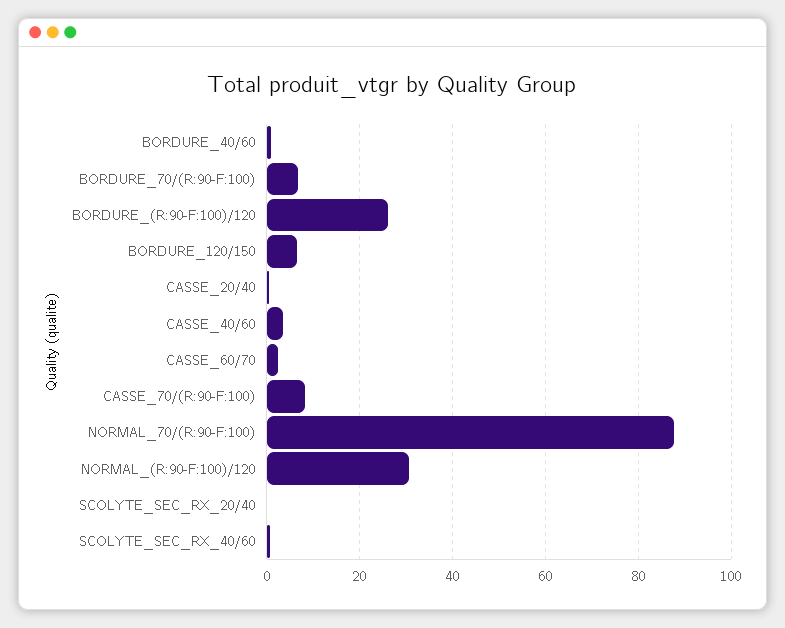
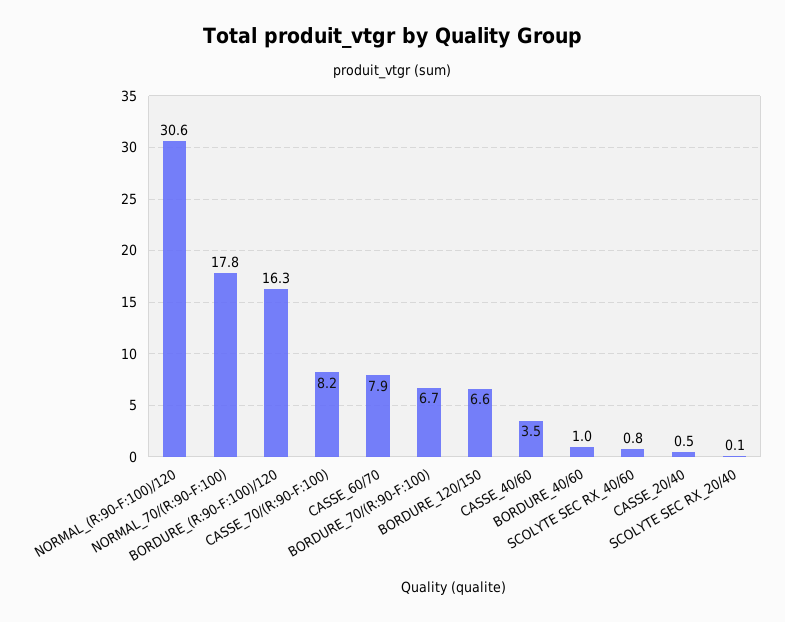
  {
    "BORDURE_40/60": 1,
    "BORDURE_70/(R:90-F:100)": 6.7,
-   "BORDURE_(R:90-F:100)/120": 26,
+   "BORDURE_(R:90-F:100)/120": 16.3,
    "BORDURE_120/150": 6.6,
    "CASSE_20/40": 0.5,
    "CASSE_40/60": 3.5,
-   "CASSE_60/70": 2,
+   "CASSE_60/70": 7.9,
    "CASSE_70/(R:90-F:100)": 8.2,
-   "NORMAL_70/(R:90-F:100)": 88,
+   "NORMAL_70/(R:90-F:100)": 17.8,
    "NORMAL_(R:90-F:100)/120": 30.6,
    "SCOLYTE_SEC_RX_20/40": 0.1,
    "SCOLYTE_SEC_RX_40/60": 0.8
  }

